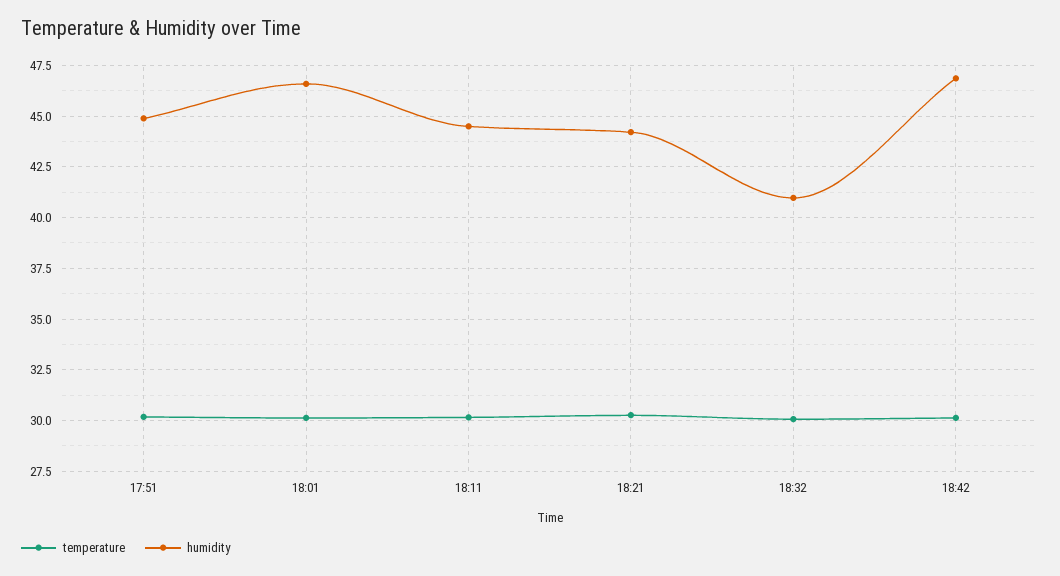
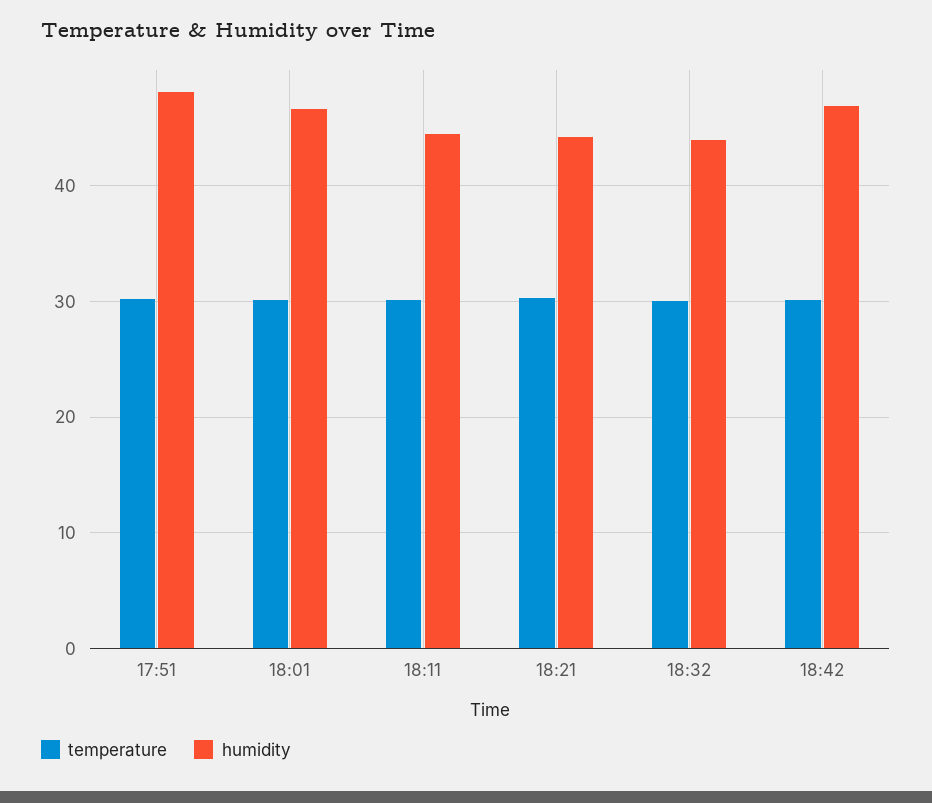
  {
    "temperature": {
      "17:51": 30,
      "18:01": 30,
      "18:11": 30,
      "18:21": 30.5,
      "18:32": 30,
      "18:42": 30
    },
    "humidity": {
-     "17:51": 45,
+     "17:51": 48,
      "18:01": 46.5,
      "18:11": 44.5,
      "18:21": 44,
-     "18:32": 41,
+     "18:32": 44,
      "18:42": 47
    }
  }

